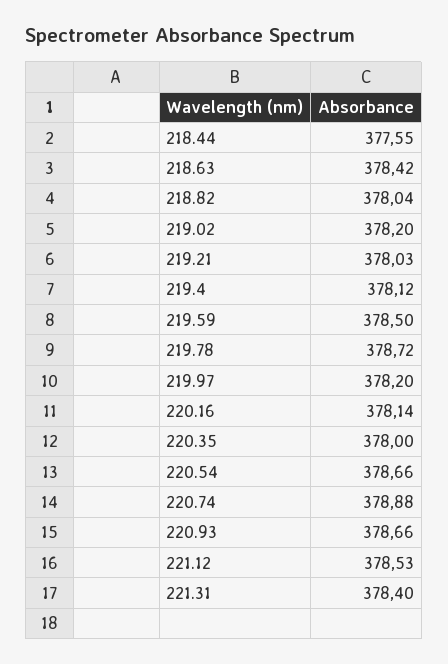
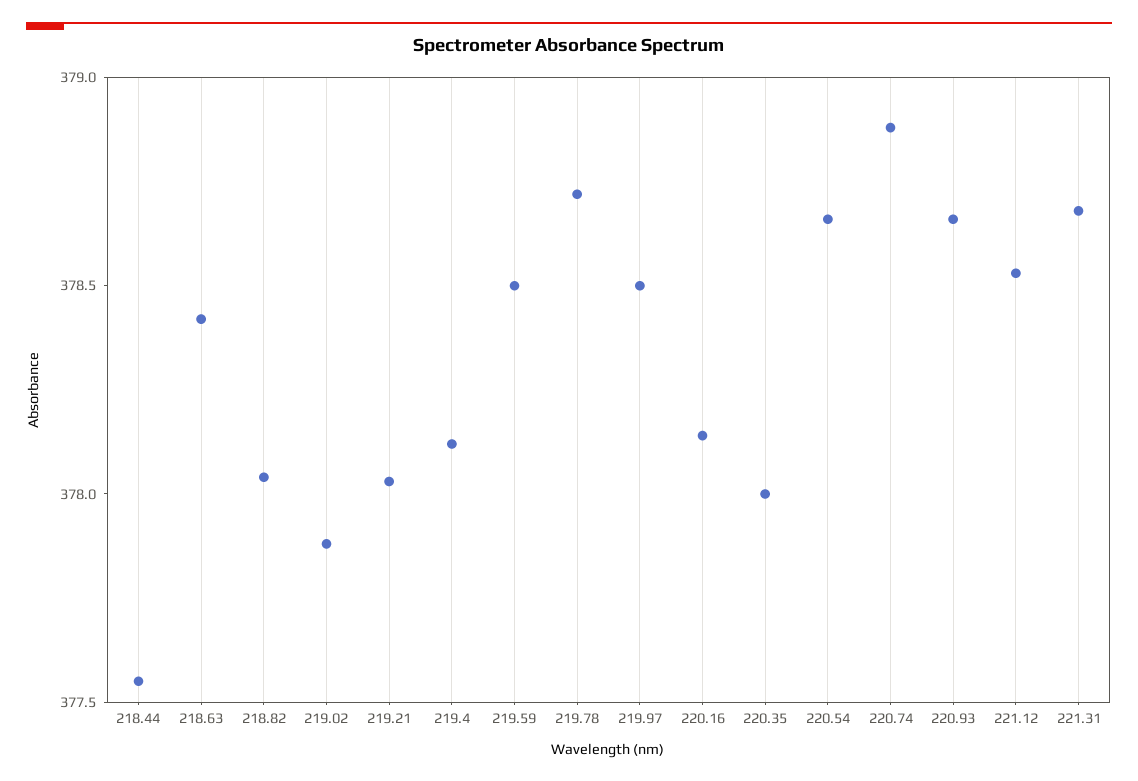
  {
    "218.44": 377.55,
    "218.63": 378.42,
    "218.82": 378.04,
-   "219.02": 378.2,
+   "219.02": 377.9,
    "219.21": 378.03,
    "219.4": 378.12,
    "219.59": 378.5,
    "219.78": 378.72,
-   "219.97": 378.2,
+   "219.97": 378.5,
    "220.16": 378.14,
    "220.35": 378,
    "220.54": 378.66,
    "220.74": 378.88,
    "220.93": 378.66,
    "221.12": 378.53,
-   "221.31": 378.4
+   "221.31": 378.7
  }

